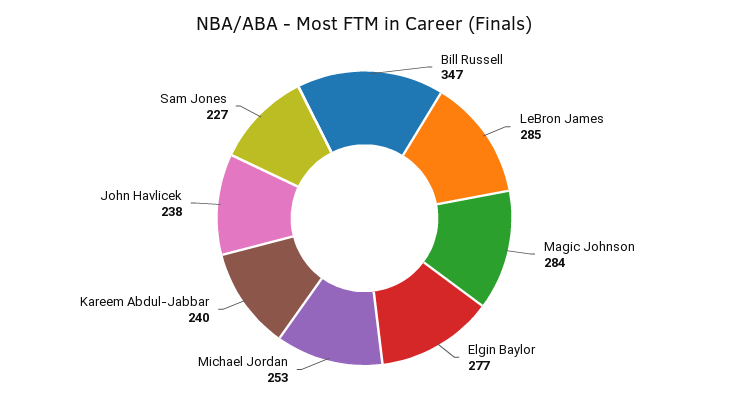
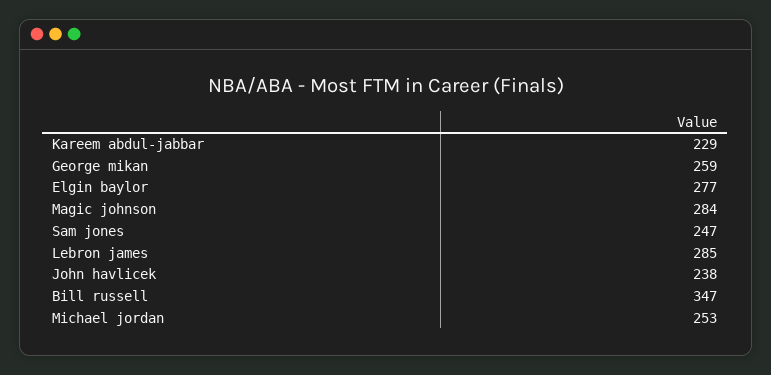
  {
    "Bill Russell": 347,
    "LeBron James": 285,
    "Magic Johnson": 284,
    "Elgin Baylor": 277,
    "Michael Jordan": 253,
-   "Kareem Abdul-Jabbar": 240,
+   "Kareem Abdul-Jabbar": 229,
    "John Havlicek": 238,
-   "Sam Jones": 227
+   "Sam Jones": 247,
+   "George mikan": 259
  }

